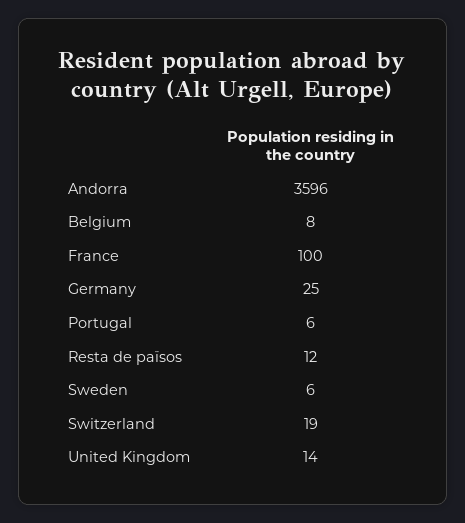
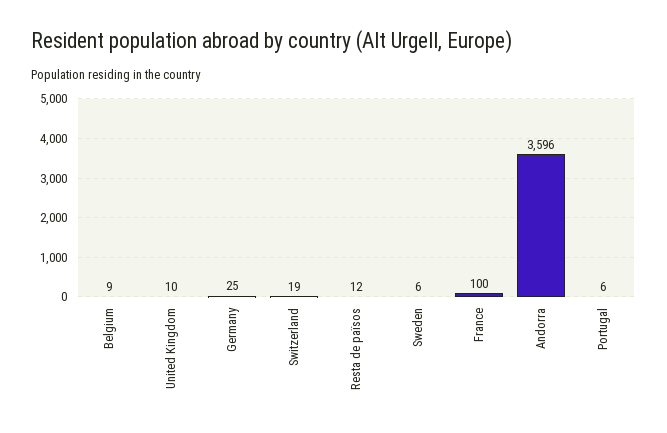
  {
    "Andorra": 3596,
-   "Belgium": 8,
+   "Belgium": 9,
    "France": 100,
    "Germany": 25,
    "Portugal": 6,
    "Resta de països": 12,
    "Sweden": 6,
    "Switzerland": 19,
-   "United Kingdom": 14
+   "United Kingdom": 10
  }

